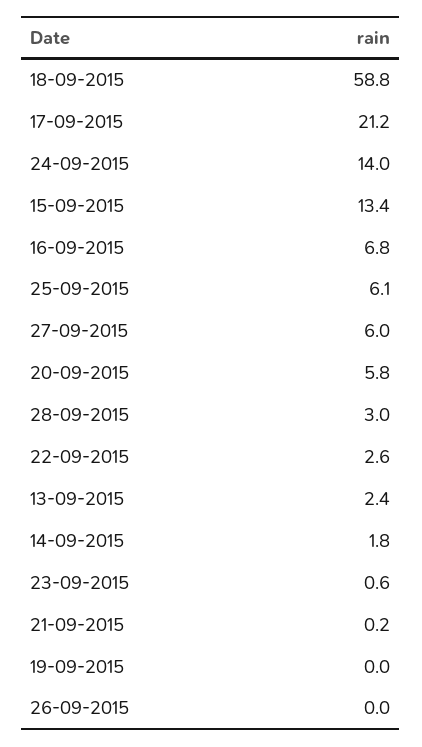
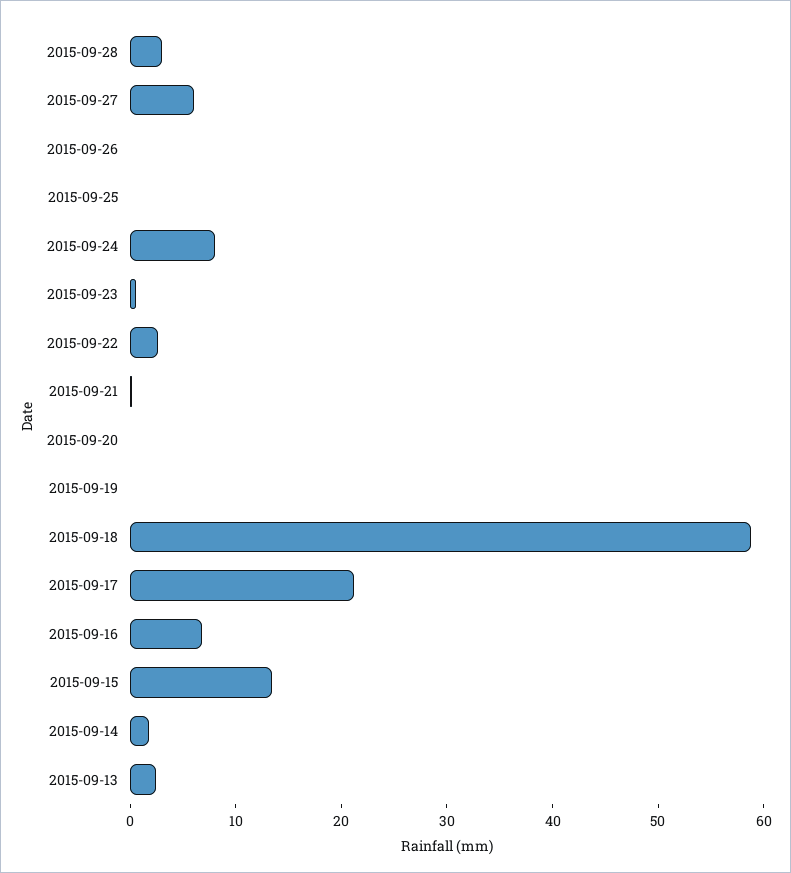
  {
    "18-09-2015": 58.8,
    "17-09-2015": 21.2,
-   "24-09-2015": 14,
+   "24-09-2015": 8,
    "15-09-2015": 13.4,
    "16-09-2015": 6.8,
-   "25-09-2015": 6.1,
+   "25-09-2015": 0,
    "27-09-2015": 6,
-   "20-09-2015": 5.8,
+   "20-09-2015": 0,
    "28-09-2015": 3,
    "22-09-2015": 2.6,
    "13-09-2015": 2.4,
    "14-09-2015": 1.8,
    "23-09-2015": 0.6,
    "21-09-2015": 0.2,
    "19-09-2015": 0,
    "26-09-2015": 0
  }

